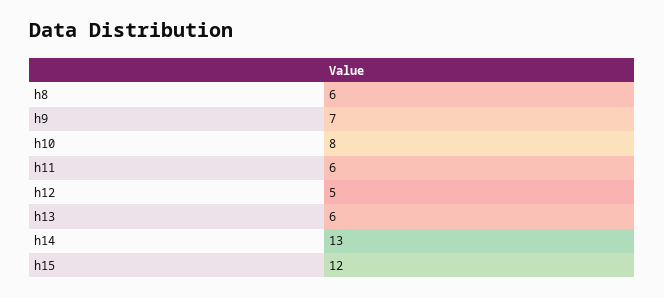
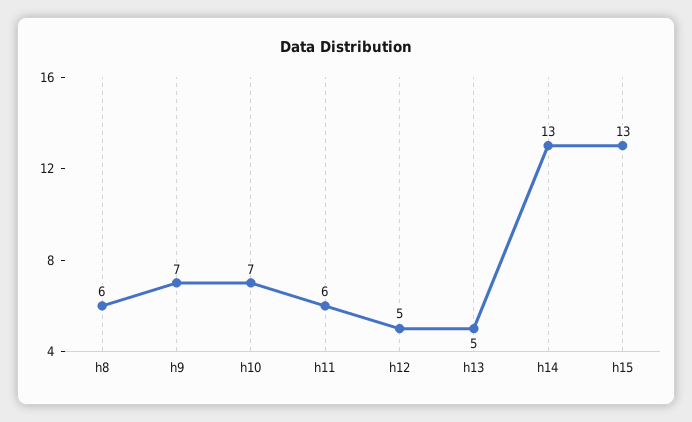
  {
    "h8": 6,
    "h9": 7,
-   "h10": 8,
+   "h10": 7,
    "h11": 6,
    "h12": 5,
-   "h13": 6,
+   "h13": 5,
    "h14": 13,
-   "h15": 12
+   "h15": 13
  }

